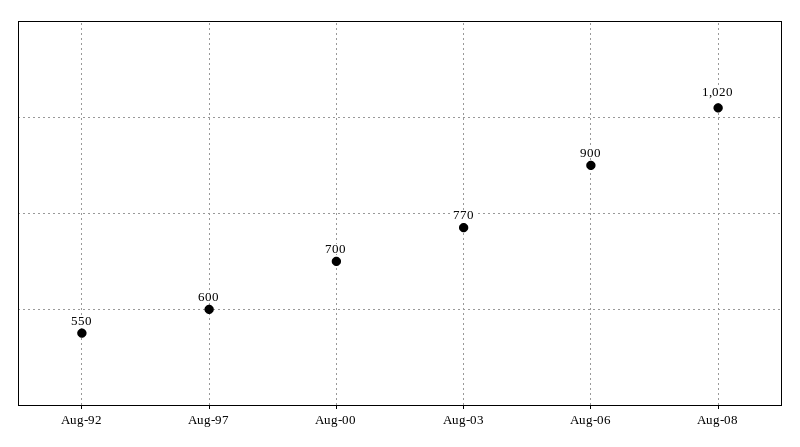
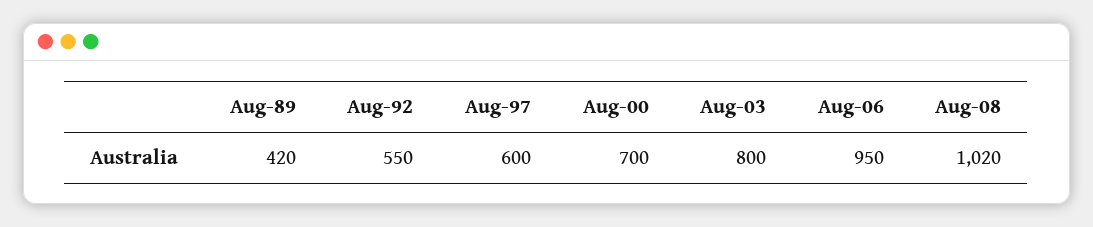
  {
    "Aug-92": 550,
    "Aug-97": 600,
    "Aug-00": 700,
-   "Aug-03": 770,
+   "Aug-03": 800,
-   "Aug-06": 900,
+   "Aug-06": 950,
-   "Aug-08": 1020
+   "Aug-08": 1020,
+   "Aug-89": 420
  }

